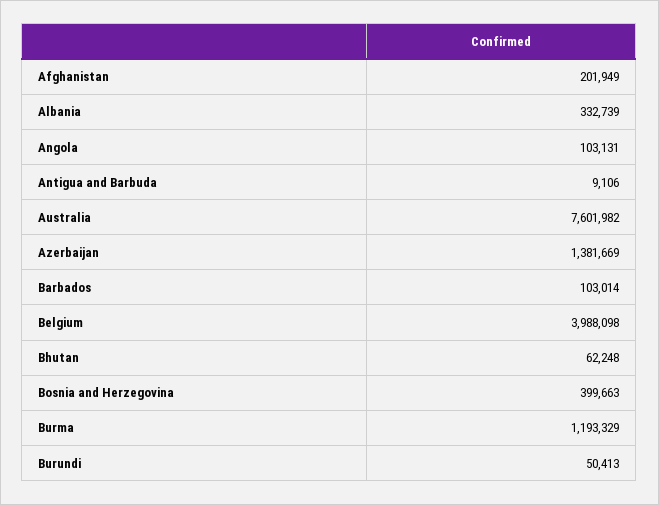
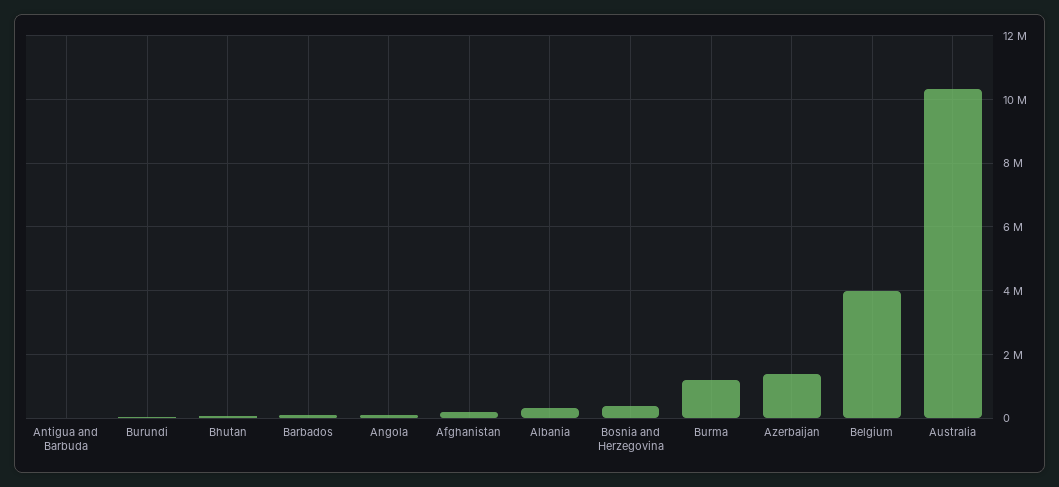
  {
    "Afghanistan": 201949,
    "Albania": 332739,
    "Angola": 103131,
    "Antigua and Barbuda": 9106,
-   "Australia": 7601982,
+   "Australia": 10400000,
    "Azerbaijan": 1381669,
    "Barbados": 103014,
    "Belgium": 3988098,
    "Bhutan": 62248,
    "Bosnia and Herzegovina": 399663,
    "Burma": 1193329,
    "Burundi": 50413
  }

